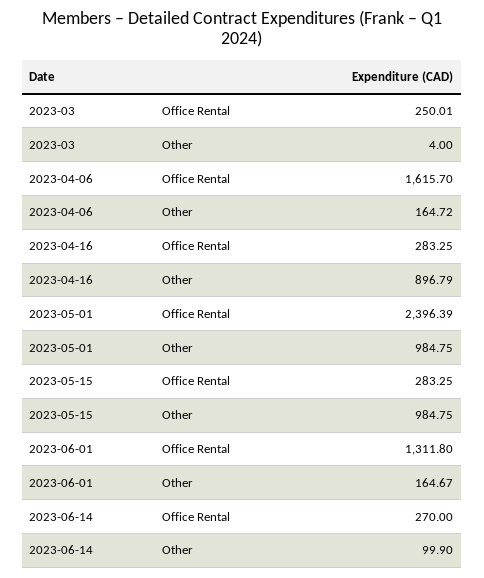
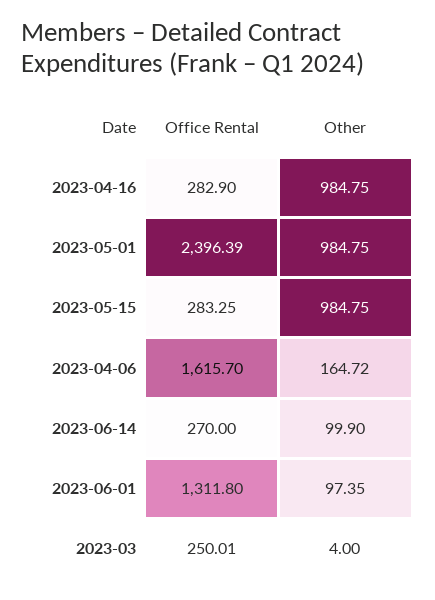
  {
    "2023-03": {
      "Office Rental": 250.01,
      "Other": 4
    },
    "2023-04-06": {
      "Office Rental": 1615.7,
      "Other": 164.72
    },
    "2023-04-16": {
-     "Office Rental": 283.25,
+     "Office Rental": 282.9,
-     "Other": 896.79
+     "Other": 984.75
    },
    "2023-05-01": {
      "Office Rental": 2396.39,
      "Other": 984.75
    },
    "2023-05-15": {
      "Office Rental": 283.25,
      "Other": 984.75
    },
    "2023-06-01": {
      "Office Rental": 1311.8,
-     "Other": 164.67
+     "Other": 97.35
    },
    "2023-06-14": {
      "Office Rental": 270,
      "Other": 99.9
    }
  }

